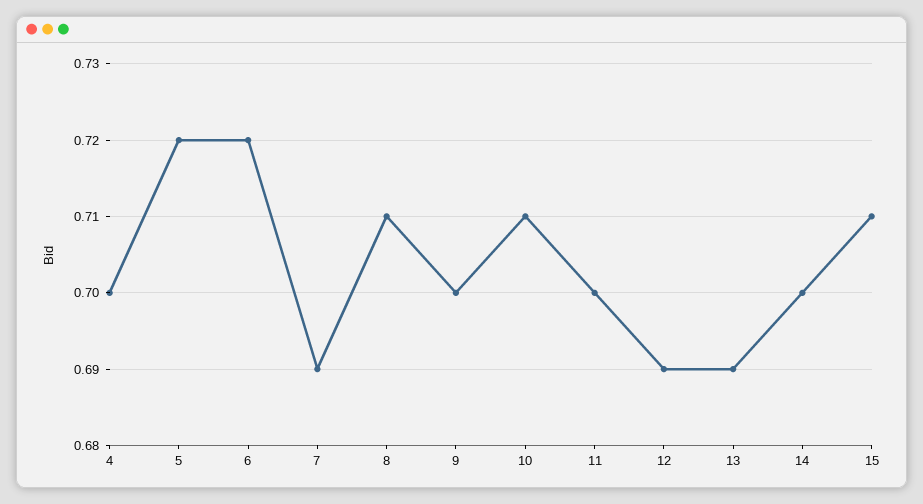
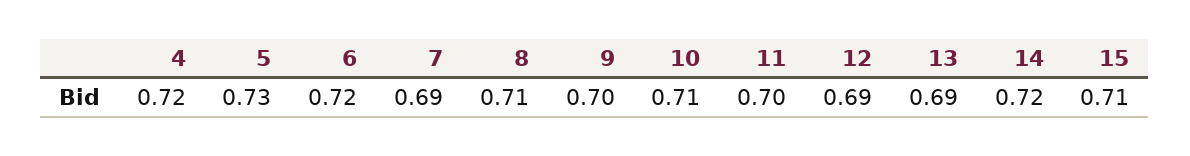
  {
-   "4": 0.7,
+   "4": 0.72,
-   "5": 0.72,
+   "5": 0.73,
    "6": 0.72,
    "7": 0.69,
    "8": 0.71,
    "9": 0.7,
    "10": 0.71,
    "11": 0.7,
    "12": 0.69,
    "13": 0.69,
-   "14": 0.7,
+   "14": 0.72,
    "15": 0.71
  }

